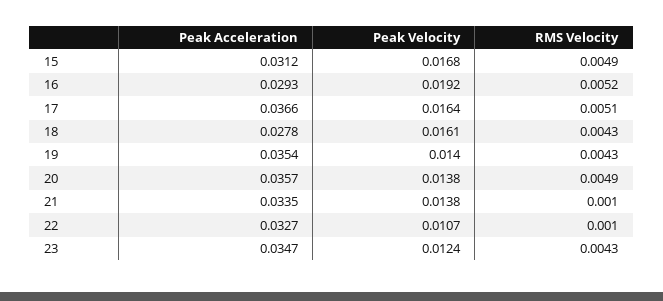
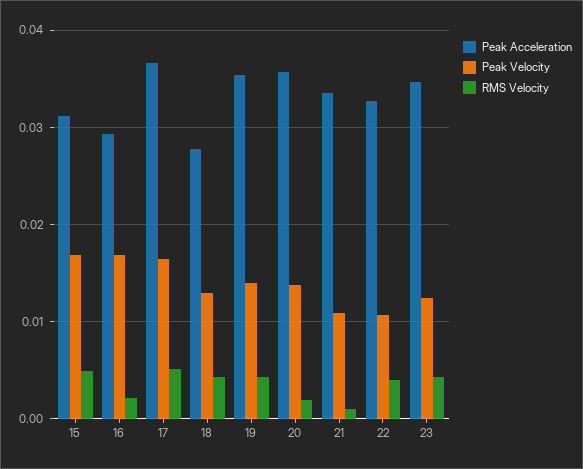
  {
    "Peak Acceleration": {
      "15": 0.0312,
      "16": 0.0293,
      "17": 0.0366,
      "18": 0.0278,
      "19": 0.0354,
      "20": 0.0357,
      "21": 0.0335,
      "22": 0.0327,
      "23": 0.0347
    },
    "Peak Velocity": {
      "15": 0.0168,
-     "16": 0.0192,
+     "16": 0.017,
      "17": 0.0164,
-     "18": 0.0161,
+     "18": 0.013,
      "19": 0.014,
      "20": 0.0138,
-     "21": 0.0138,
+     "21": 0.011,
      "22": 0.0107,
      "23": 0.0124
    },
    "RMS Velocity": {
      "15": 0.0049,
-     "16": 0.0052,
+     "16": 0.002,
      "17": 0.0051,
      "18": 0.0043,
      "19": 0.0043,
-     "20": 0.0049,
+     "20": 0.002,
      "21": 0.001,
-     "22": 0.001,
+     "22": 0.004,
      "23": 0.0043
    }
  }

